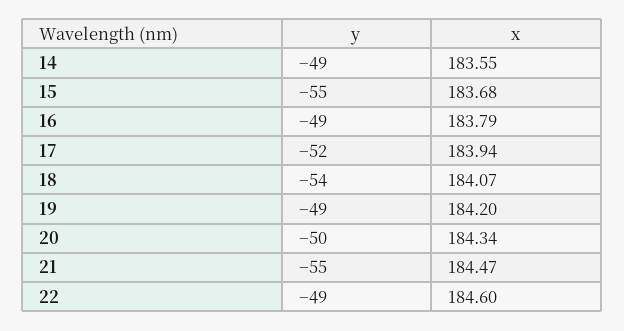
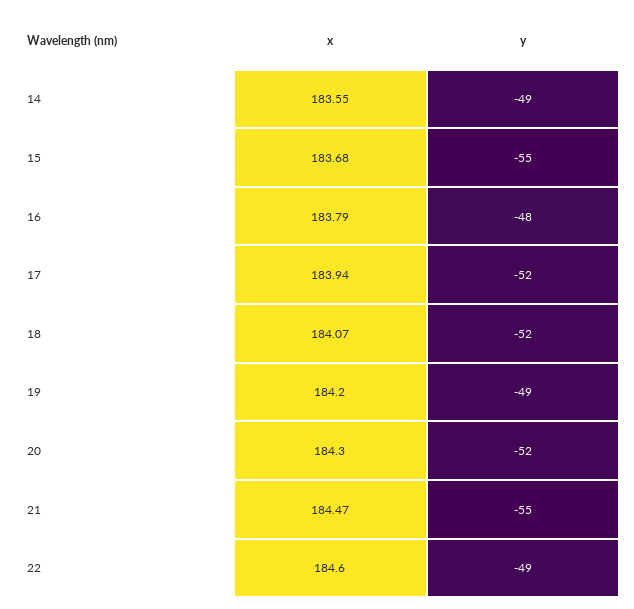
  {
    "y": {
      "14": -49,
      "15": -55,
-     "16": -49,
+     "16": -48,
      "17": -52,
-     "18": -54,
+     "18": -52,
      "19": -49,
-     "20": -50,
+     "20": -52,
      "21": -55,
      "22": -49
    },
    "x": {
      "14": 183.55,
      "15": 183.68,
      "16": 183.79,
      "17": 183.94,
      "18": 184.07,
      "19": 184.2,
-     "20": 184.34,
+     "20": 184.3,
      "21": 184.47,
      "22": 184.6
    }
  }

